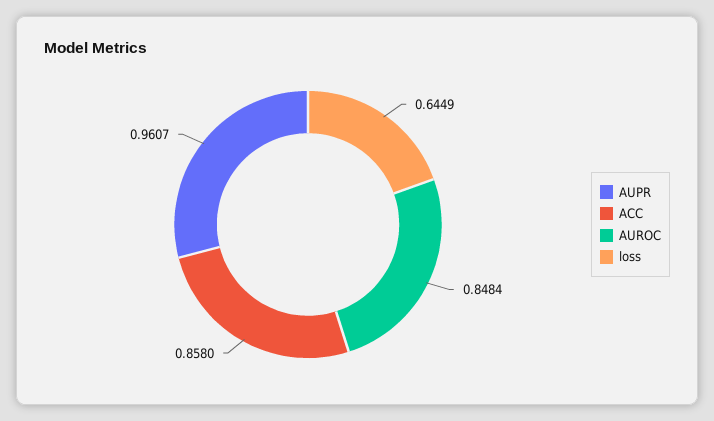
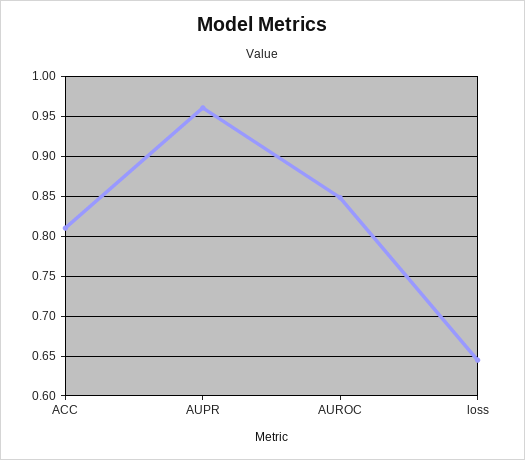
  {
    "AUPR": 0.9607,
-   "ACC": 0.858,
+   "ACC": 0.81,
    "AUROC": 0.8484,
    "loss": 0.6449
  }

